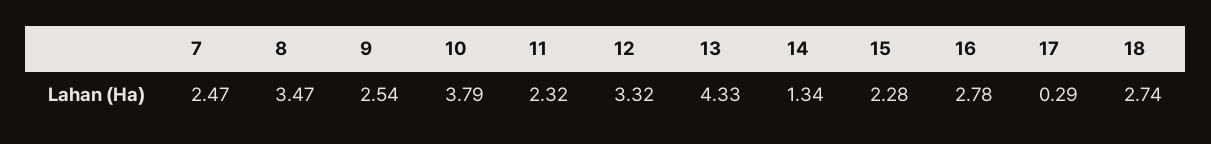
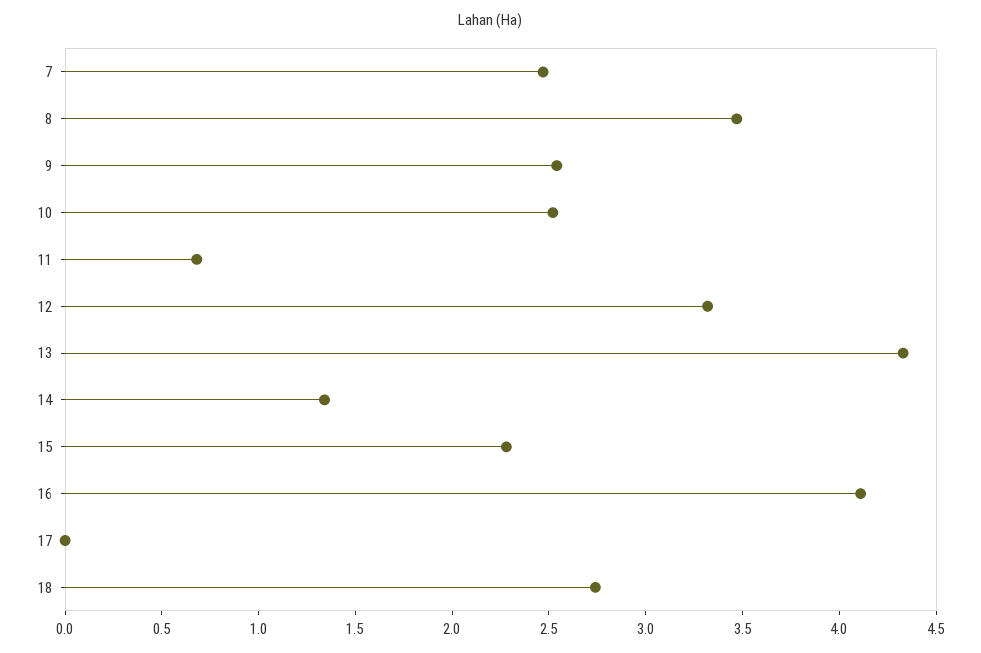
  {
    "7": 2.47,
    "8": 3.47,
    "9": 2.54,
-   "10": 3.79,
+   "10": 2.5,
-   "11": 2.32,
+   "11": 0.7,
    "12": 3.32,
    "13": 4.33,
    "14": 1.34,
    "15": 2.28,
-   "16": 2.78,
+   "16": 4.1,
-   "17": 0.29,
+   "17": 0,
    "18": 2.74
  }

